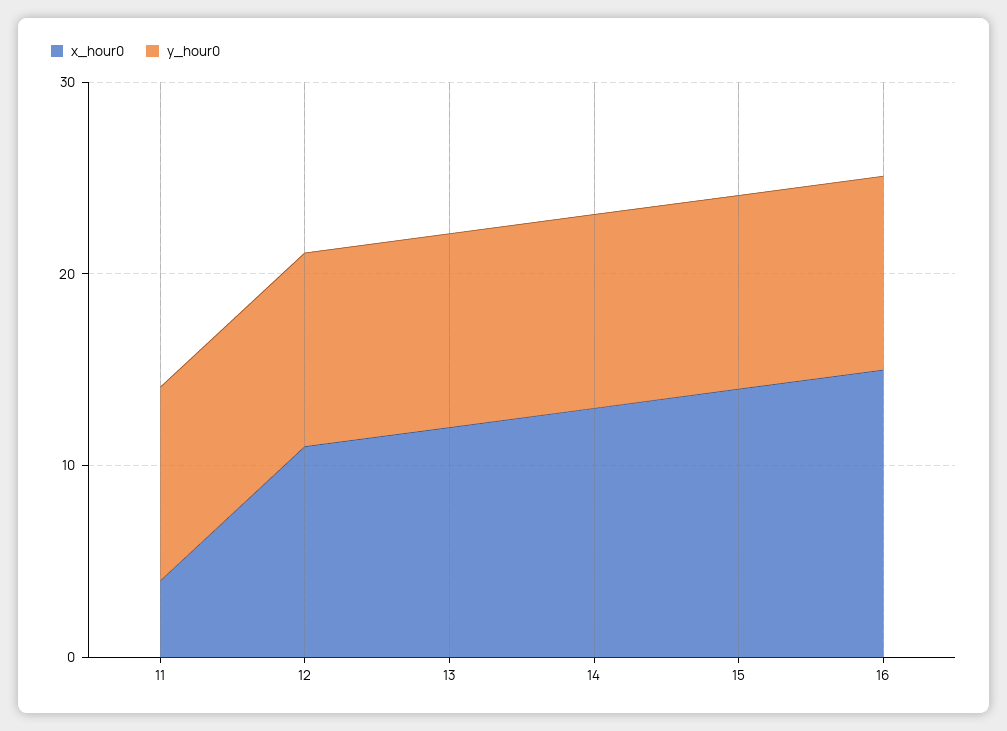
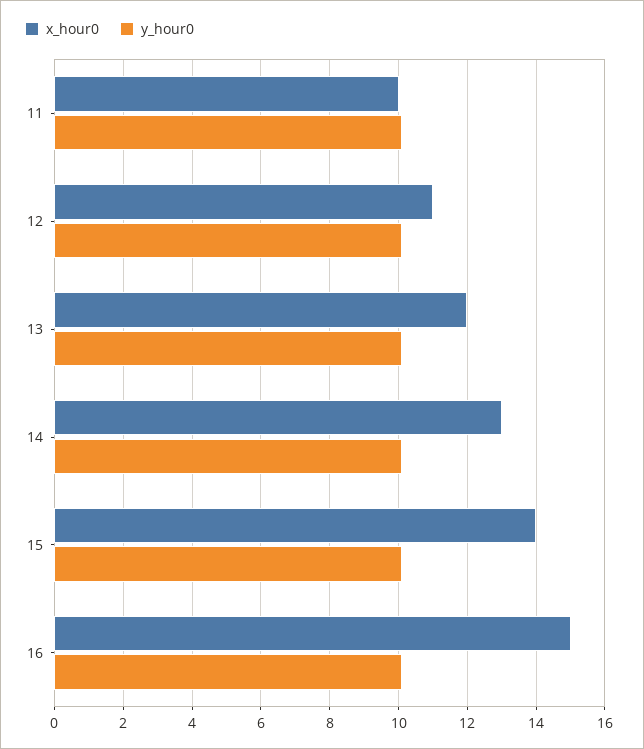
  {
    "x_hour0": {
-     "11": 4,
+     "11": 10,
      "12": 11,
      "13": 12,
      "14": 13,
      "15": 14,
      "16": 15
    },
    "y_hour0": {
      "11": 10,
      "12": 10,
      "13": 10,
      "14": 10,
      "15": 10,
      "16": 10
    }
  }

